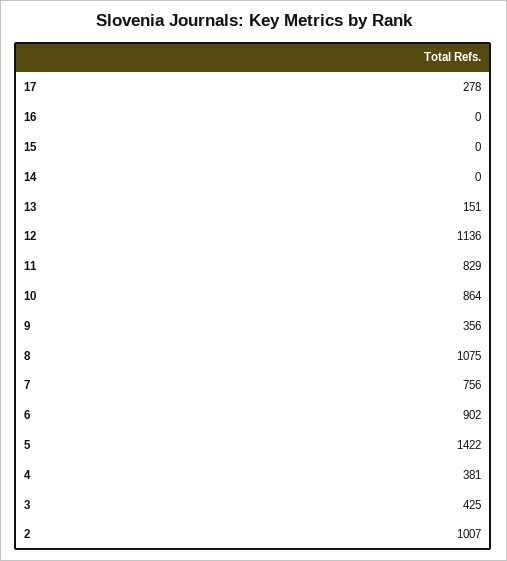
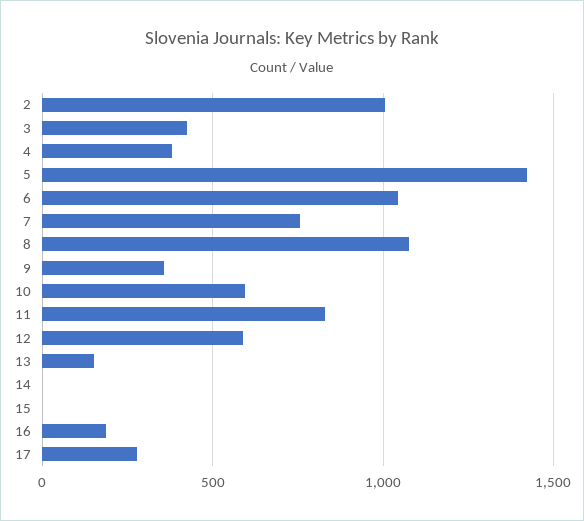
  {
    "17": 278,
-   "16": 0,
+   "16": 200,
    "15": 0,
    "14": 0,
    "13": 151,
-   "12": 1136,
+   "12": 600,
    "11": 829,
-   "10": 864,
+   "10": 600,
    "9": 356,
    "8": 1075,
    "7": 756,
-   "6": 902,
+   "6": 1050,
    "5": 1422,
    "4": 381,
    "3": 425,
    "2": 1007
  }

